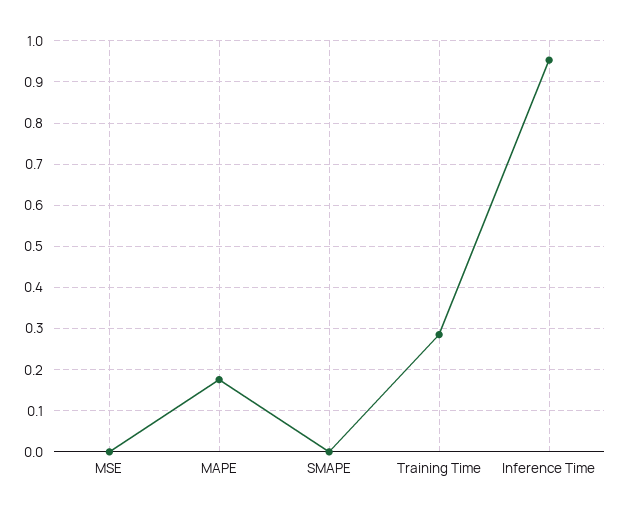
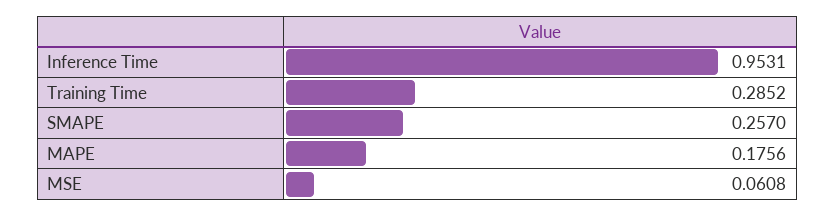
  {
-   "MSE": 0,
+   "MSE": 0.0608,
    "MAPE": 0.1756,
-   "SMAPE": 0,
+   "SMAPE": 0.257,
    "Training Time": 0.2852,
    "Inference Time": 0.9531
  }

